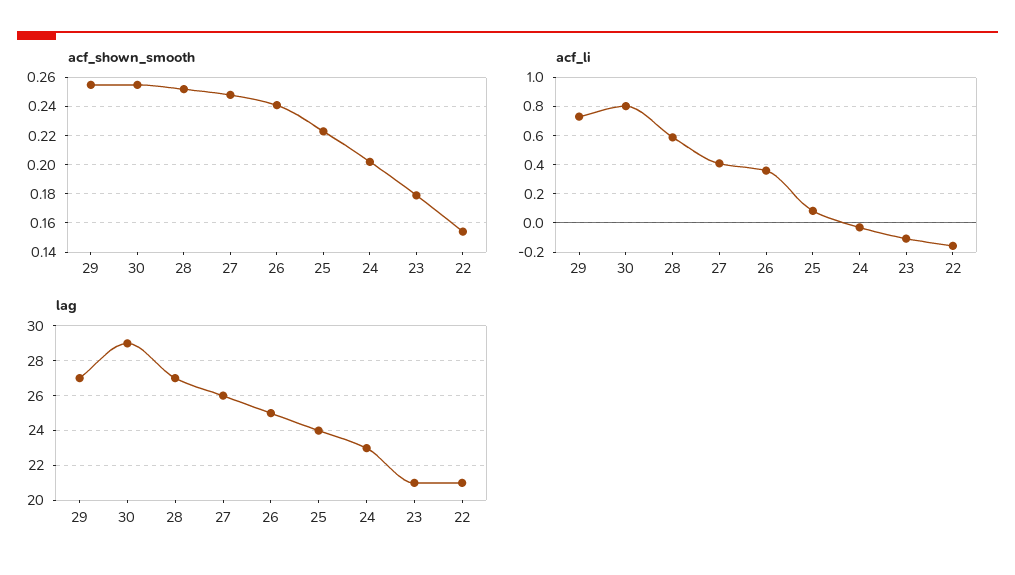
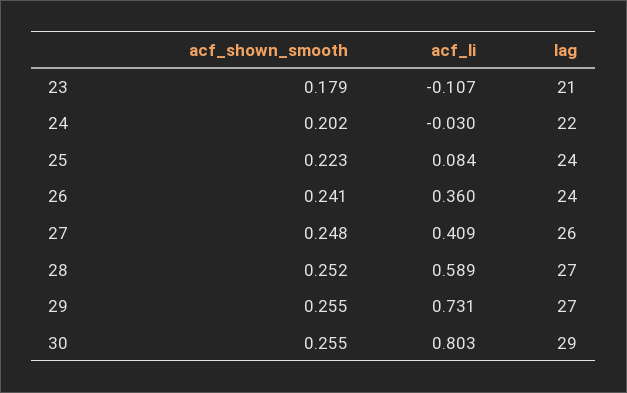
  {
    "acf_shown_smooth": {
      "29": 0.255,
      "30": 0.255,
      "28": 0.252,
      "27": 0.248,
      "26": 0.241,
      "25": 0.223,
      "24": 0.202,
-     "23": 0.179,
+     "23": 0.179
-     "22": 0.155
    },
    "acf_li": {
      "29": 0.731,
      "30": 0.803,
      "28": 0.589,
      "27": 0.409,
      "26": 0.36,
      "25": 0.084,
      "24": -0.03,
-     "23": -0.107,
+     "23": -0.107
-     "22": -0.15
    },
    "lag": {
      "29": 27,
      "30": 29,
      "28": 27,
      "27": 26,
-     "26": 25,
+     "26": 24,
      "25": 24,
-     "24": 23,
+     "24": 22,
-     "23": 21,
+     "23": 21
-     "22": 21
    }
  }

